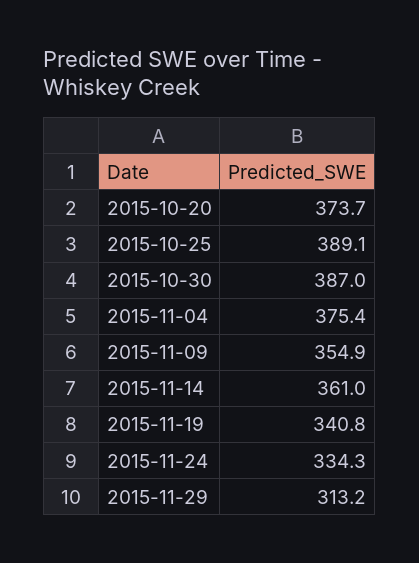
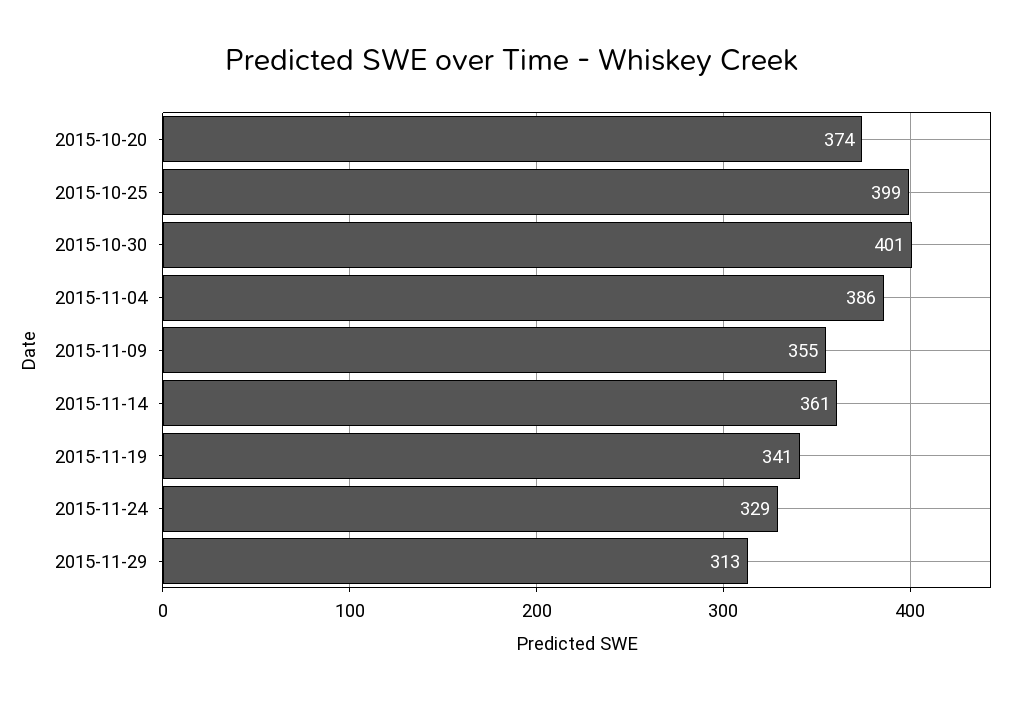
  {
    "2015-10-20": 373.7,
-   "2015-10-25": 389.1,
+   "2015-10-25": 399,
-   "2015-10-30": 387,
+   "2015-10-30": 401,
-   "2015-11-04": 375.4,
+   "2015-11-04": 386,
    "2015-11-09": 354.9,
    "2015-11-14": 361,
    "2015-11-19": 340.8,
-   "2015-11-24": 334.3,
+   "2015-11-24": 329,
    "2015-11-29": 313.2
  }

